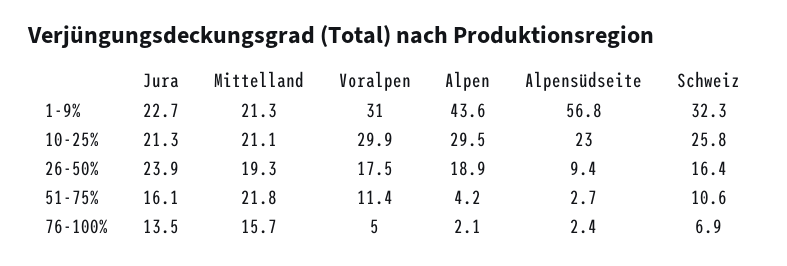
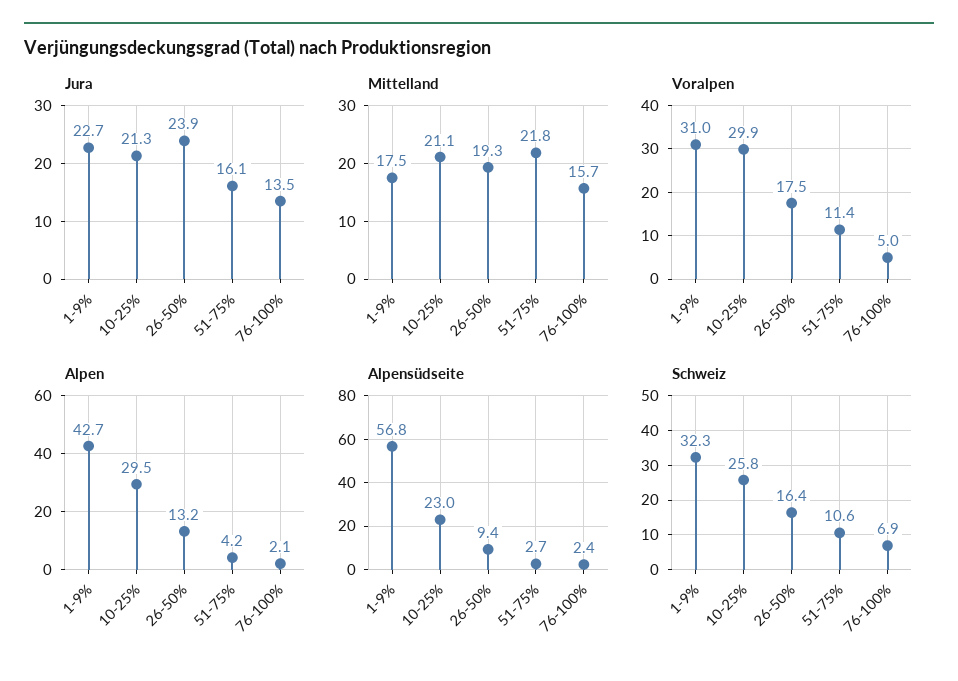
  {
    "Jura": {
      "1-9%": 22.7,
      "10-25%": 21.3,
      "26-50%": 23.9,
      "51-75%": 16.1,
      "76-100%": 13.5
    },
    "Mittelland": {
-     "1-9%": 21.3,
+     "1-9%": 17.5,
      "10-25%": 21.1,
      "26-50%": 19.3,
      "51-75%": 21.8,
      "76-100%": 15.7
    },
    "Voralpen": {
      "1-9%": 31,
      "10-25%": 29.9,
      "26-50%": 17.5,
      "51-75%": 11.4,
      "76-100%": 5
    },
    "Alpen": {
-     "1-9%": 43.6,
+     "1-9%": 42.7,
      "10-25%": 29.5,
-     "26-50%": 18.9,
+     "26-50%": 13.2,
      "51-75%": 4.2,
      "76-100%": 2.1
    },
    "Alpensüdseite": {
      "1-9%": 56.8,
      "10-25%": 23,
      "26-50%": 9.4,
      "51-75%": 2.7,
      "76-100%": 2.4
    },
    "Schweiz": {
      "1-9%": 32.3,
      "10-25%": 25.8,
      "26-50%": 16.4,
      "51-75%": 10.6,
      "76-100%": 6.9
    }
  }

